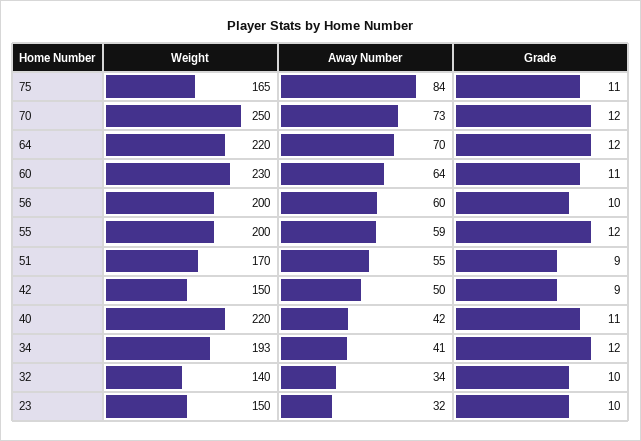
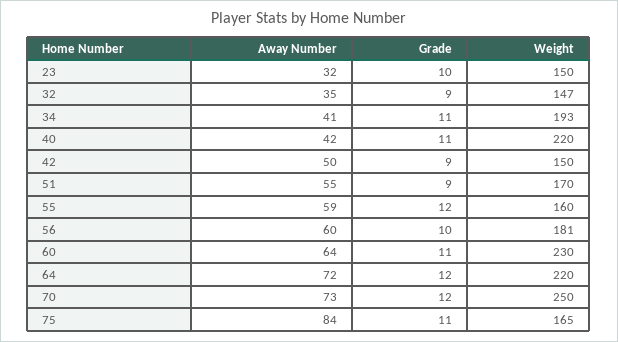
  {
    "Weight": {
      "75": 165,
      "70": 250,
      "64": 220,
      "60": 230,
-     "56": 200,
+     "56": 181,
-     "55": 200,
+     "55": 160,
      "51": 170,
      "42": 150,
      "40": 220,
      "34": 193,
-     "32": 140,
+     "32": 147,
      "23": 150
    },
    "Away Number": {
      "75": 84,
      "70": 73,
-     "64": 70,
+     "64": 72,
      "60": 64,
      "56": 60,
      "55": 59,
      "51": 55,
      "42": 50,
      "40": 42,
      "34": 41,
-     "32": 34,
+     "32": 35,
      "23": 32
    },
    "Grade": {
      "75": 11,
      "70": 12,
      "64": 12,
      "60": 11,
      "56": 10,
      "55": 12,
      "51": 9,
      "42": 9,
      "40": 11,
-     "34": 12,
+     "34": 11,
-     "32": 10,
+     "32": 9,
      "23": 10
    }
  }

